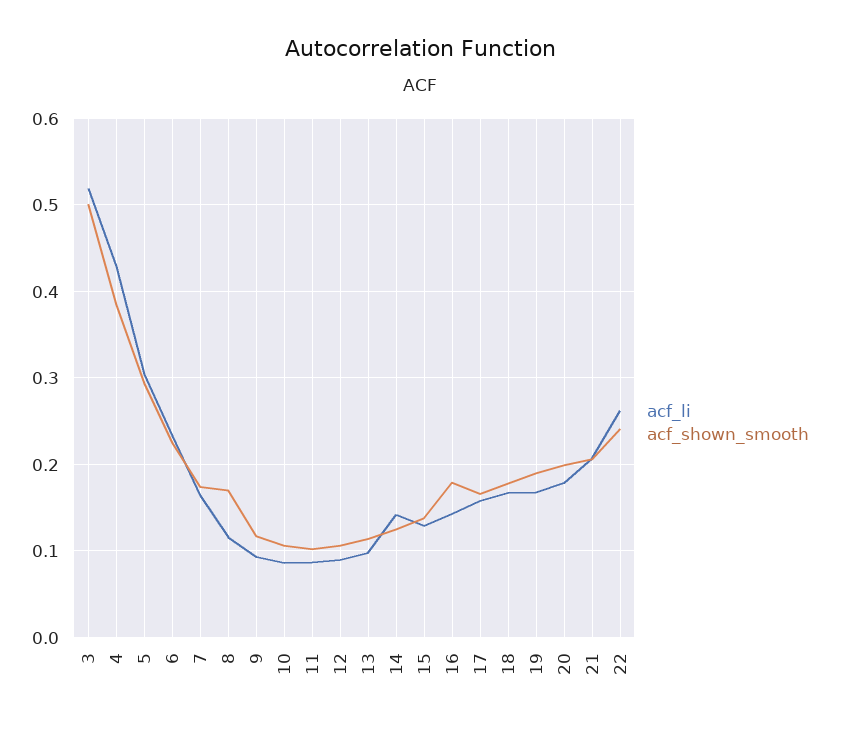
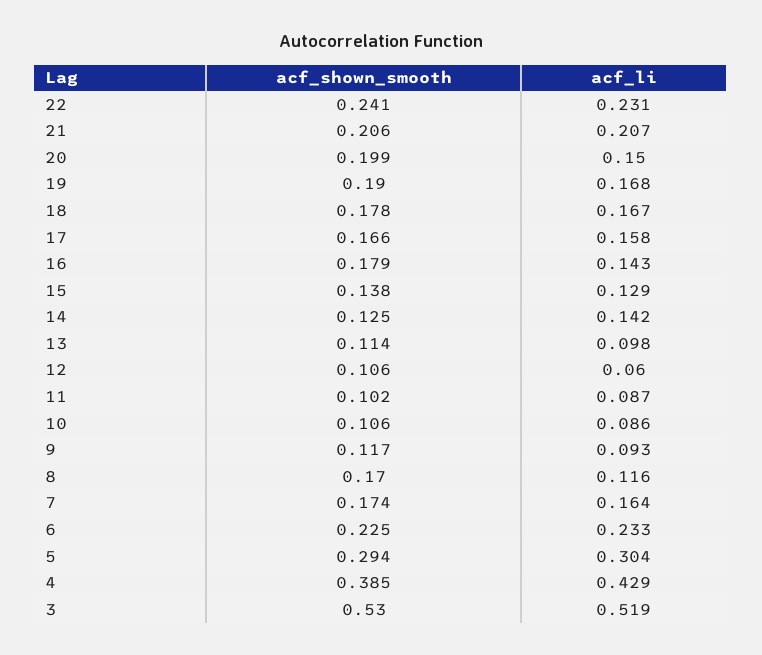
  {
    "acf_li": {
      "3": 0.519,
      "4": 0.429,
      "5": 0.304,
      "6": 0.233,
      "7": 0.164,
      "8": 0.116,
      "9": 0.093,
      "10": 0.086,
      "11": 0.087,
-     "12": 0.09,
+     "12": 0.06,
      "13": 0.098,
      "14": 0.142,
      "15": 0.129,
      "16": 0.143,
      "17": 0.158,
      "18": 0.167,
      "19": 0.168,
-     "20": 0.18,
+     "20": 0.15,
      "21": 0.207,
-     "22": 0.26
+     "22": 0.231
    },
    "acf_shown_smooth": {
-     "3": 0.5,
+     "3": 0.53,
      "4": 0.385,
      "5": 0.294,
      "6": 0.225,
      "7": 0.174,
      "8": 0.17,
      "9": 0.117,
      "10": 0.106,
      "11": 0.102,
      "12": 0.106,
      "13": 0.114,
      "14": 0.125,
      "15": 0.138,
      "16": 0.179,
      "17": 0.166,
      "18": 0.178,
      "19": 0.19,
      "20": 0.199,
      "21": 0.206,
      "22": 0.241
    }
  }

